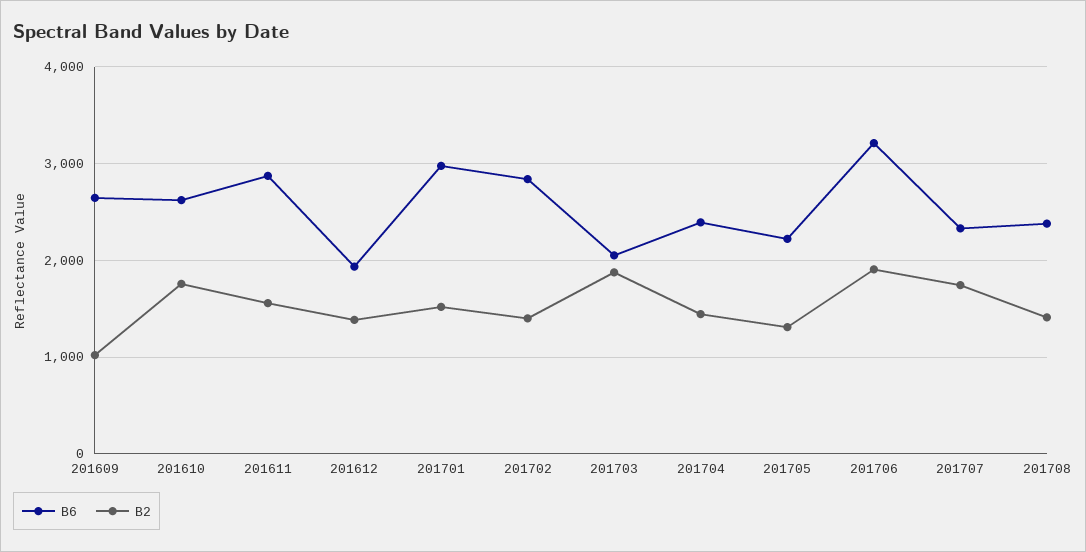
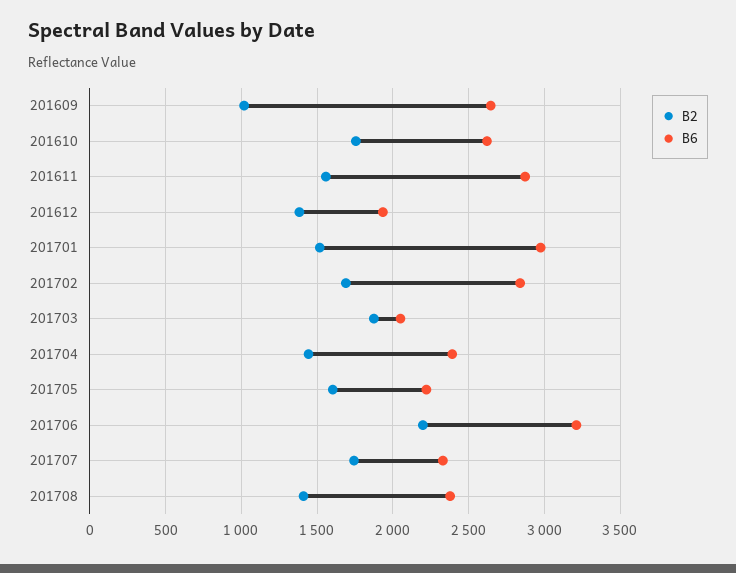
  {
    "B6": {
      "201609": 2650,
      "201610": 2600,
      "201611": 2850,
      "201612": 1950,
      "201701": 2950,
      "201702": 2850,
      "201703": 2050,
      "201704": 2400,
      "201705": 2200,
      "201706": 3200,
      "201707": 2350,
      "201708": 2400
    },
    "B2": {
      "201609": 1000,
      "201610": 1750,
      "201611": 1550,
      "201612": 1400,
      "201701": 1500,
-     "201702": 1400,
+     "201702": 1700,
      "201703": 1850,
      "201704": 1450,
-     "201705": 1300,
+     "201705": 1600,
-     "201706": 1900,
+     "201706": 2200,
      "201707": 1750,
      "201708": 1400
    }
  }

